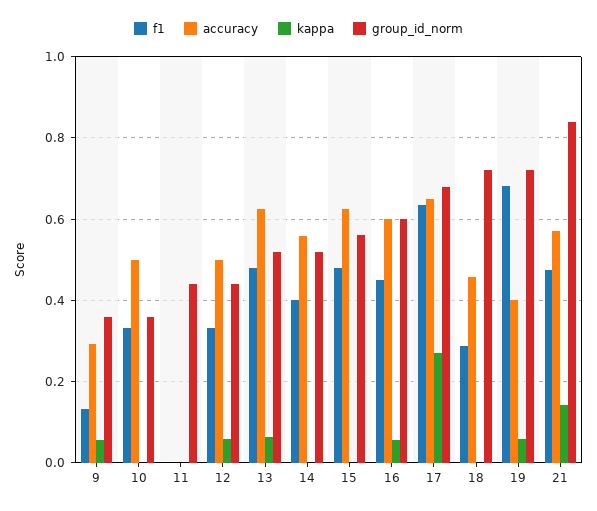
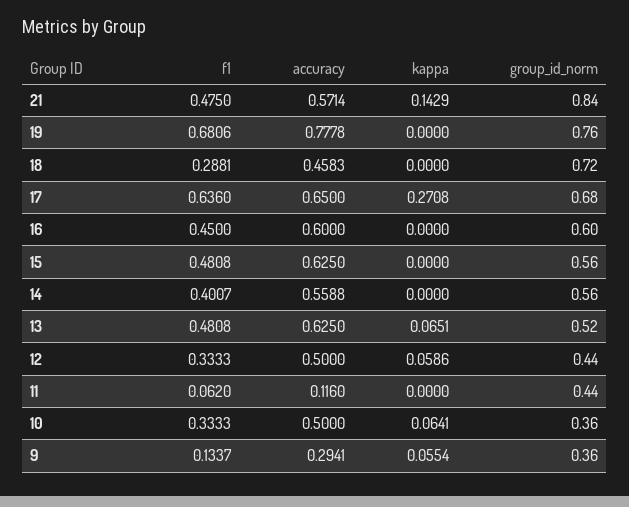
  {
    "f1": {
      "9": 0.1337,
      "10": 0.3333,
-     "11": 0,
+     "11": 0.062,
      "12": 0.3333,
      "13": 0.4808,
      "14": 0.4007,
      "15": 0.4808,
      "16": 0.45,
      "17": 0.636,
      "18": 0.2881,
      "19": 0.6806,
      "21": 0.475
    },
    "accuracy": {
      "9": 0.2941,
      "10": 0.5,
-     "11": 0,
+     "11": 0.116,
      "12": 0.5,
      "13": 0.625,
      "14": 0.5588,
      "15": 0.625,
      "16": 0.6,
      "17": 0.65,
      "18": 0.4583,
-     "19": 0.4,
+     "19": 0.7778,
      "21": 0.5714
    },
    "kappa": {
      "9": 0.0554,
-     "10": 0,
+     "10": 0.0641,
      "11": 0,
      "12": 0.0586,
      "13": 0.0651,
      "14": 0,
      "15": 0,
-     "16": 0.06,
+     "16": 0,
      "17": 0.2708,
      "18": 0,
-     "19": 0.06,
+     "19": 0,
      "21": 0.1429
    },
    "group_id_norm": {
      "9": 0.36,
      "10": 0.36,
      "11": 0.44,
      "12": 0.44,
      "13": 0.52,
-     "14": 0.52,
+     "14": 0.56,
      "15": 0.56,
      "16": 0.6,
      "17": 0.68,
      "18": 0.72,
-     "19": 0.72,
+     "19": 0.76,
      "21": 0.84
    }
  }

